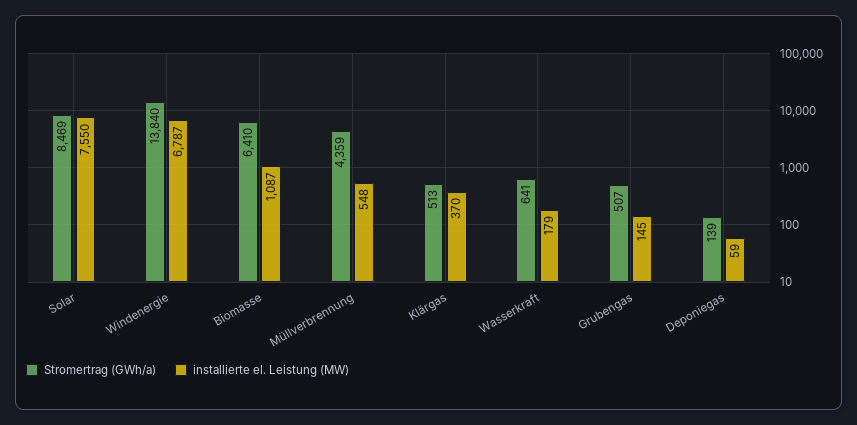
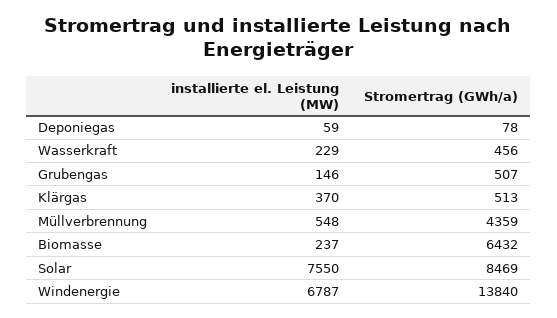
  {
    "Stromertrag (GWh/a)": {
      "Solar": 8469,
      "Windenergie": 13840,
-     "Biomasse": 6410,
+     "Biomasse": 6432,
      "Müllverbrennung": 4359,
      "Klärgas": 513,
-     "Wasserkraft": 641,
+     "Wasserkraft": 456,
      "Grubengas": 507,
-     "Deponiegas": 139
+     "Deponiegas": 78
    },
    "installierte el. Leistung (MW)": {
      "Solar": 7550,
      "Windenergie": 6787,
-     "Biomasse": 1087,
+     "Biomasse": 237,
      "Müllverbrennung": 548,
      "Klärgas": 370,
-     "Wasserkraft": 179,
+     "Wasserkraft": 229,
-     "Grubengas": 145,
+     "Grubengas": 146,
      "Deponiegas": 59
    }
  }

